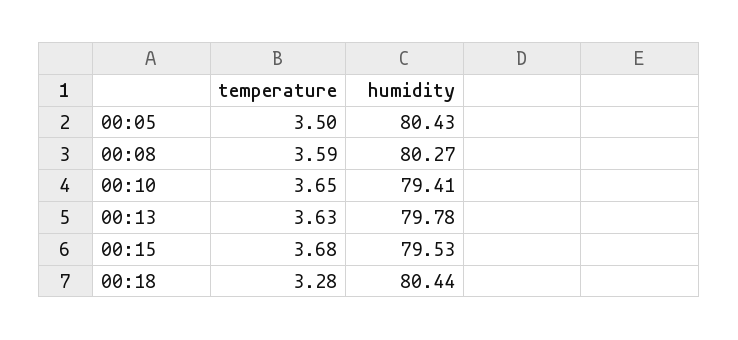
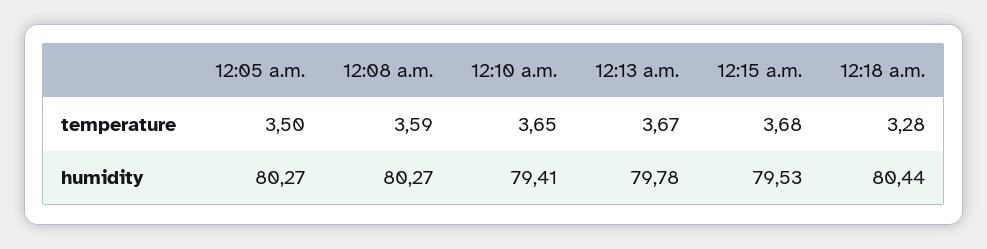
  {
    "temperature": {
      "00:05": 3.5,
      "00:08": 3.59,
      "00:10": 3.65,
-     "00:13": 3.63,
+     "00:13": 3.67,
      "00:15": 3.68,
      "00:18": 3.28
    },
    "humidity": {
-     "00:05": 80.43,
+     "00:05": 80.27,
      "00:08": 80.27,
      "00:10": 79.41,
      "00:13": 79.78,
      "00:15": 79.53,
      "00:18": 80.44
    }
  }

